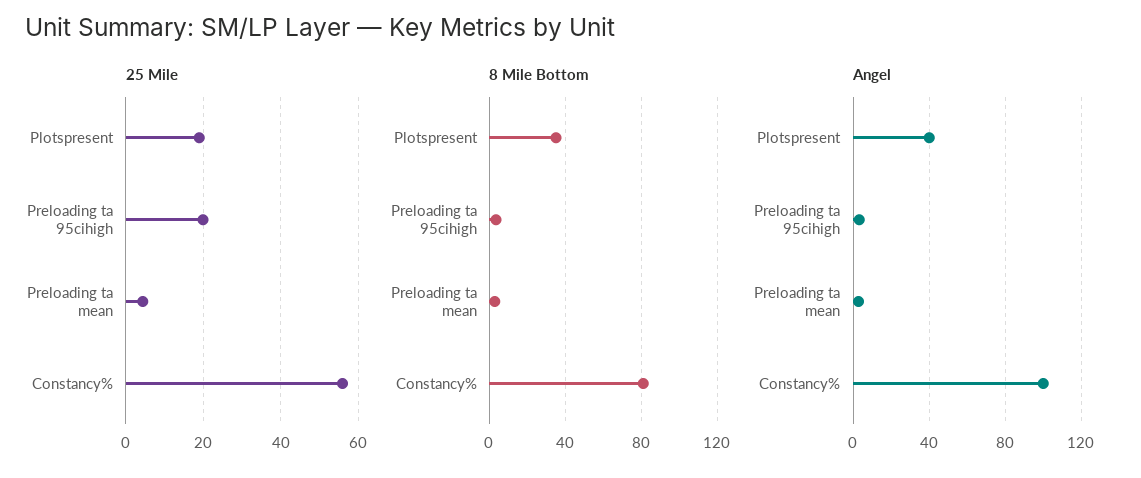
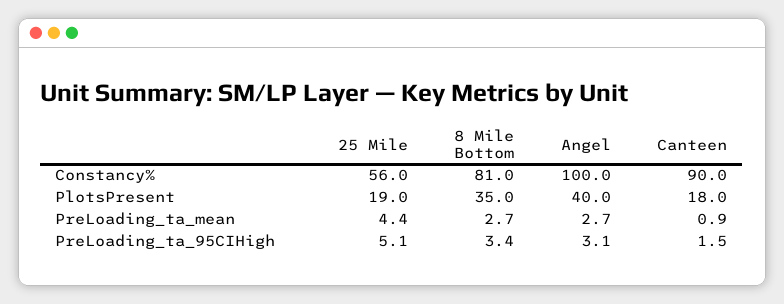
  {
    "25 Mile": {
      "Plotspresent": 19,
-     "Preloading ta 95cihigh": 20,
+     "Preloading ta 95cihigh": 5.1,
      "Preloading ta mean": 4.4,
      "Constancy%": 56
    },
    "8 Mile Bottom": {
      "Plotspresent": 35,
      "Preloading ta 95cihigh": 3.4,
      "Preloading ta mean": 2.7,
      "Constancy%": 81
    },
    "Angel": {
      "Plotspresent": 40,
      "Preloading ta 95cihigh": 3.1,
      "Preloading ta mean": 2.7,
      "Constancy%": 100
-   }
+   },
+   "Canteen": {
+     "Constancy%": 90,
+     "Plotspresent": 18,
+     "Preloading ta mean": 0.9,
+     "Preloading ta 95cihigh": 1.5
+   }
  }

